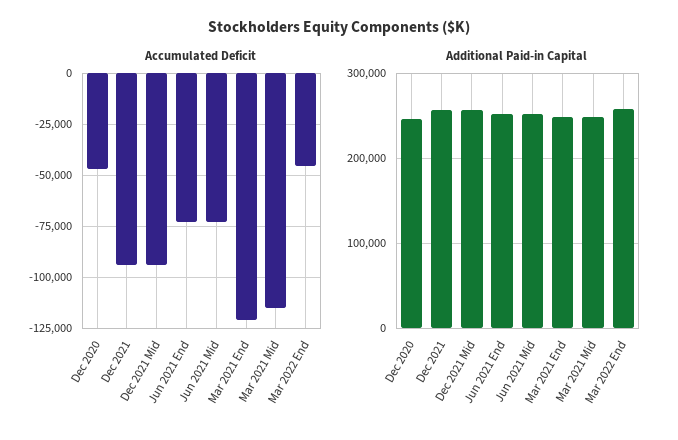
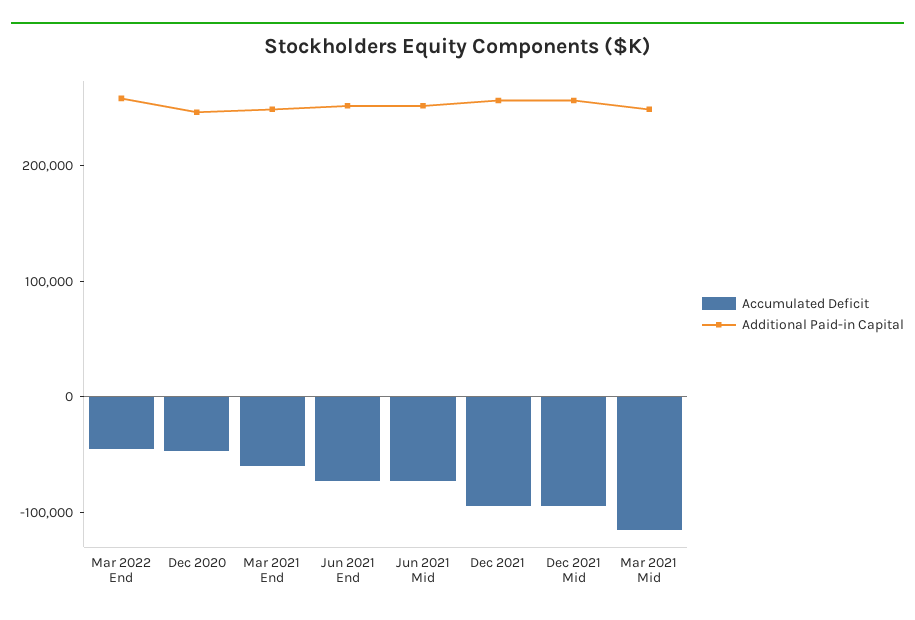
  {
    "Accumulated Deficit": {
      "Dec 2020": -45000,
      "Dec 2021": -95000,
      "Dec 2021 Mid": -95000,
      "Jun 2021 End": -75000,
      "Jun 2021 Mid": -75000,
-     "Mar 2021 End": -120000,
+     "Mar 2021 End": -60000,
      "Mar 2021 Mid": -115000,
      "Mar 2022 End": -45000
    },
    "Additional Paid-in Capital": {
      "Dec 2020": 250000,
      "Dec 2021": 260000,
      "Dec 2021 Mid": 260000,
      "Jun 2021 End": 250000,
      "Jun 2021 Mid": 250000,
      "Mar 2021 End": 250000,
      "Mar 2021 Mid": 250000,
      "Mar 2022 End": 260000
    }
  }

